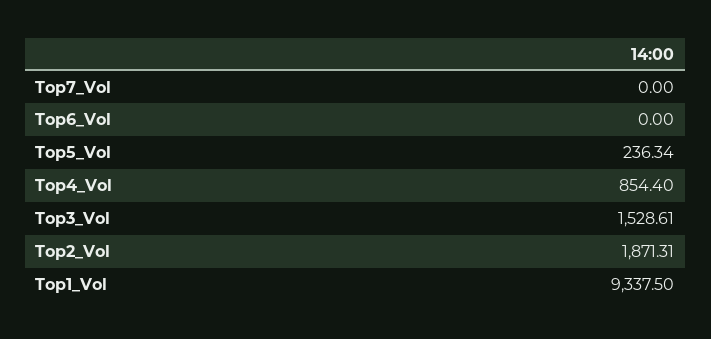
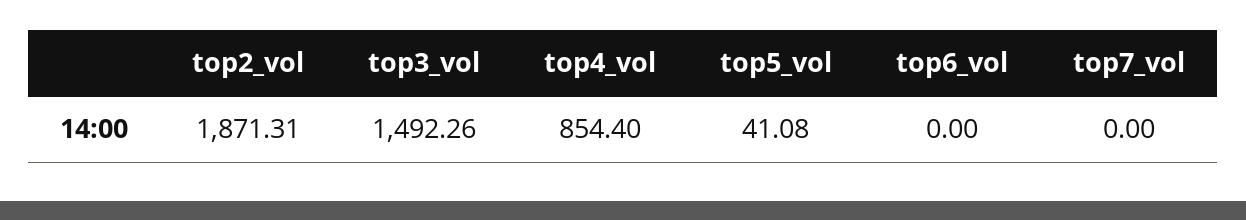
  {
    "Top7_Vol": 0,
    "Top6_Vol": 0,
-   "Top5_Vol": 236.34,
+   "Top5_Vol": 41.08,
    "Top4_Vol": 854.4,
-   "Top3_Vol": 1528.61,
+   "Top3_Vol": 1492.26,
-   "Top2_Vol": 1871.31,
+   "Top2_Vol": 1871.31
-   "Top1_Vol": 9337.5
  }

